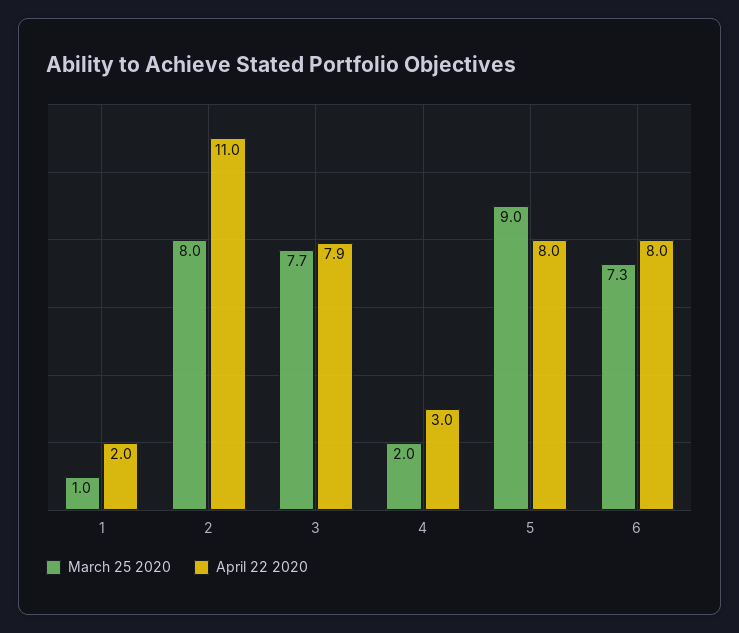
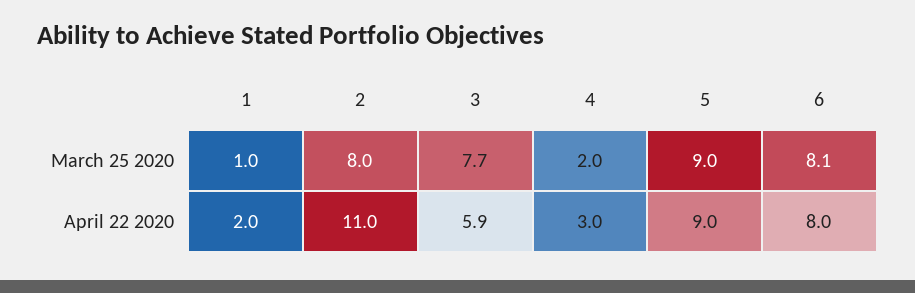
  {
    "March 25 2020": {
      "1": 1,
      "2": 8,
      "3": 7.7,
      "4": 2,
      "5": 9,
-     "6": 7.3
+     "6": 8.1
    },
    "April 22 2020": {
      "1": 2,
      "2": 11,
-     "3": 7.9,
+     "3": 5.9,
      "4": 3,
-     "5": 8,
+     "5": 9,
      "6": 8
    }
  }

